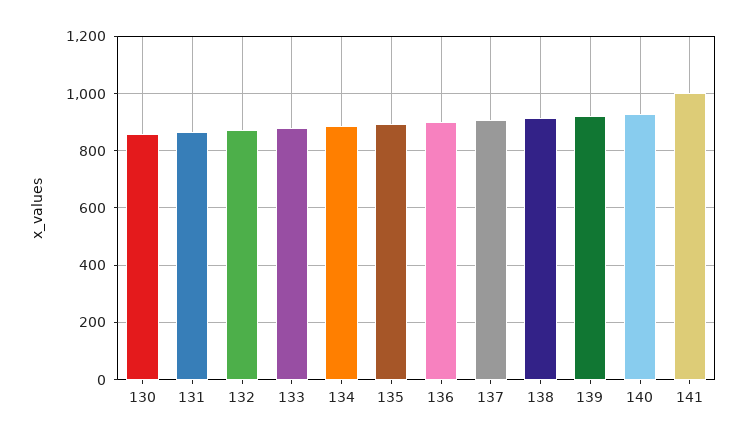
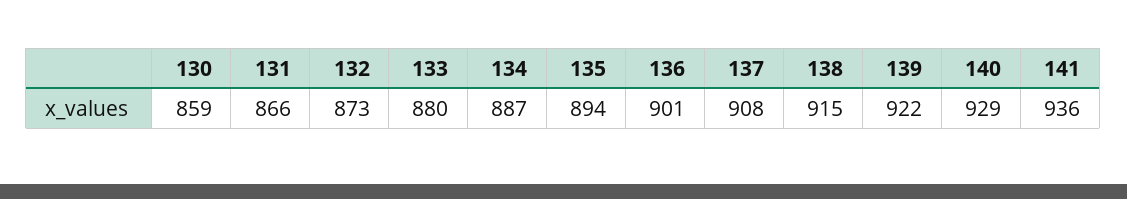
  {
    "130": 859,
    "131": 866,
    "132": 873,
    "133": 880,
    "134": 887,
    "135": 894,
    "136": 901,
    "137": 908,
    "138": 915,
    "139": 922,
    "140": 929,
-   "141": 1000
+   "141": 936
  }

